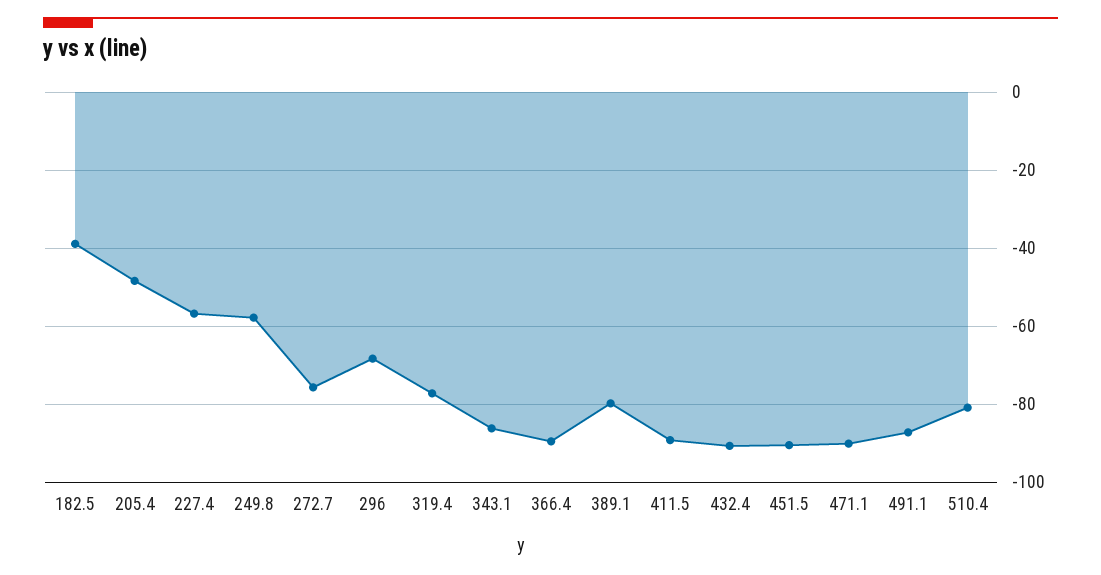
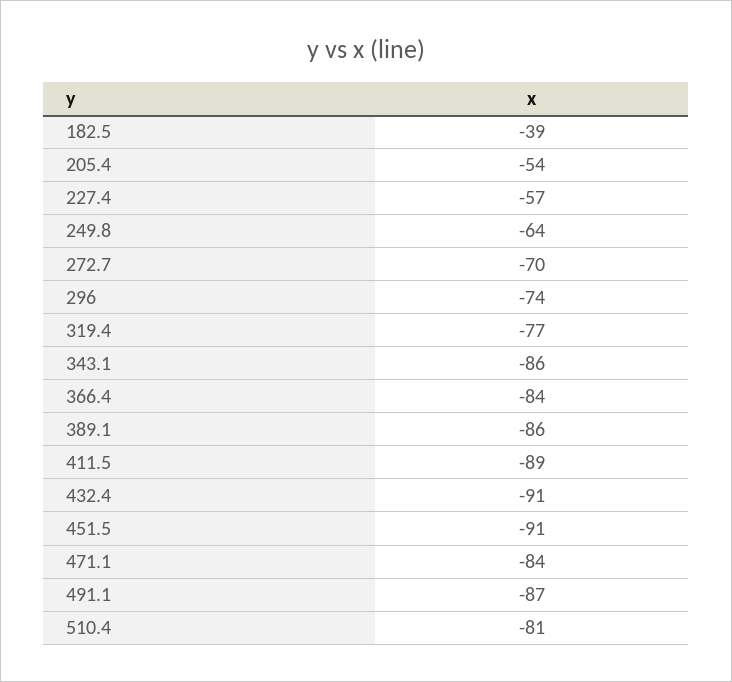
  {
    "182.5": -39,
-   "205.4": -48,
+   "205.4": -54,
    "227.4": -57,
-   "249.8": -58,
+   "249.8": -64,
-   "272.7": -76,
+   "272.7": -70,
-   "296": -68,
+   "296": -74,
    "319.4": -77,
    "343.1": -86,
-   "366.4": -90,
+   "366.4": -84,
-   "389.1": -80,
+   "389.1": -86,
    "411.5": -89,
    "432.4": -91,
    "451.5": -91,
-   "471.1": -90,
+   "471.1": -84,
    "491.1": -87,
    "510.4": -81
  }

